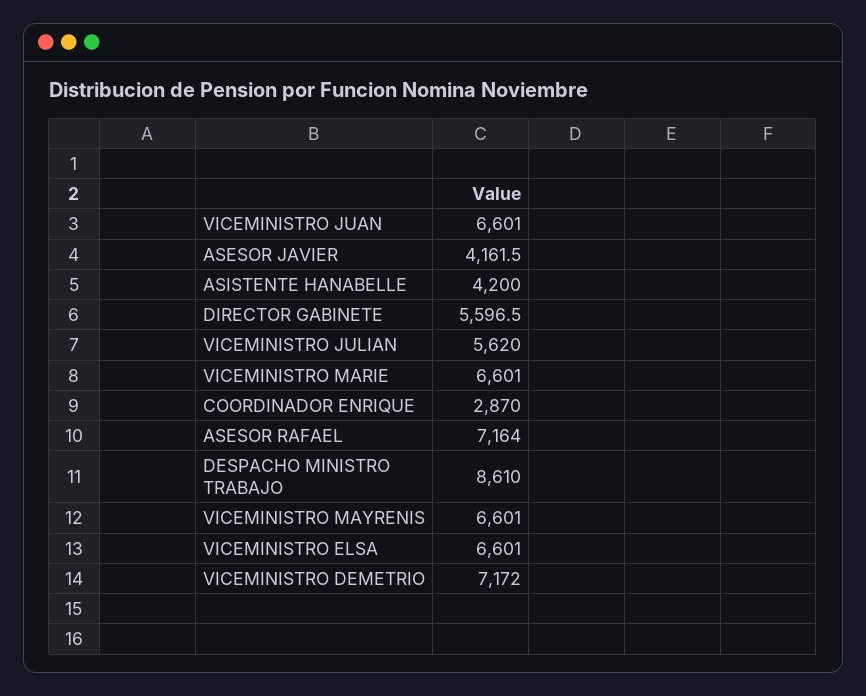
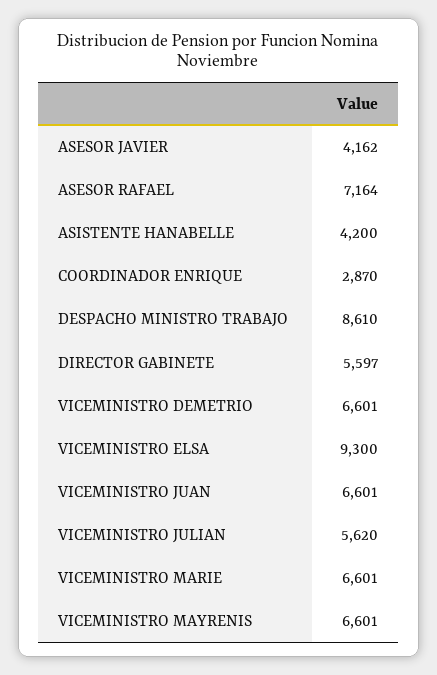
  {
    "VICEMINISTRO JUAN": 6601,
    "ASESOR JAVIER": 4161.5,
    "ASISTENTE HANABELLE": 4200,
    "DIRECTOR GABINETE": 5596.5,
    "VICEMINISTRO JULIAN": 5620,
    "VICEMINISTRO MARIE": 6601,
    "COORDINADOR ENRIQUE": 2870,
    "ASESOR RAFAEL": 7164,
    "DESPACHO MINISTRO TRABAJO": 8610,
    "VICEMINISTRO MAYRENIS": 6601,
-   "VICEMINISTRO ELSA": 6601,
+   "VICEMINISTRO ELSA": 9300,
-   "VICEMINISTRO DEMETRIO": 7172
+   "VICEMINISTRO DEMETRIO": 6601
  }

